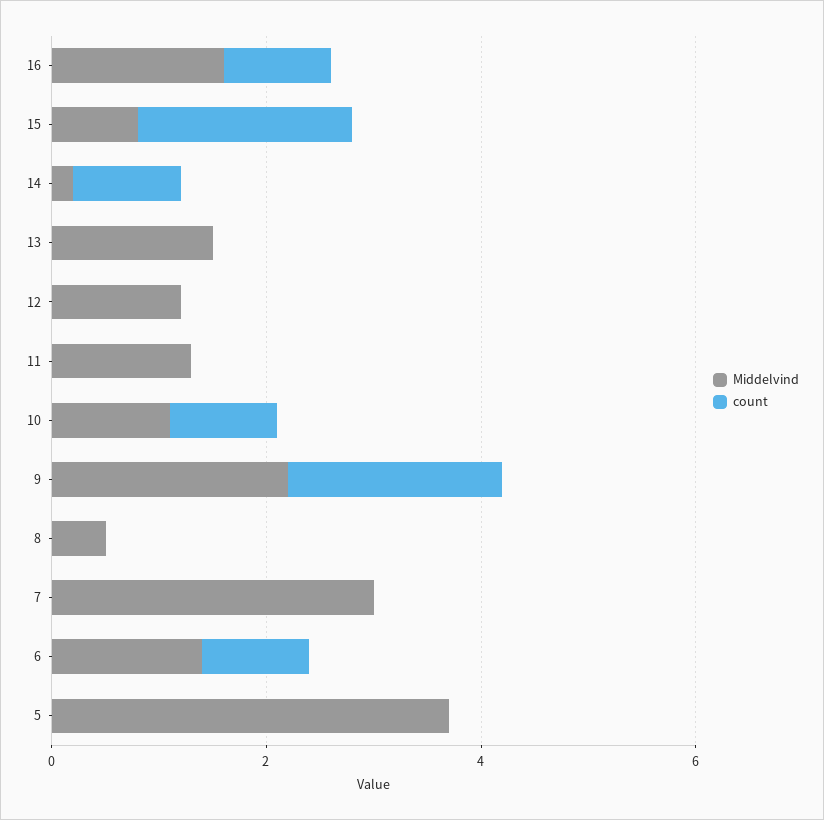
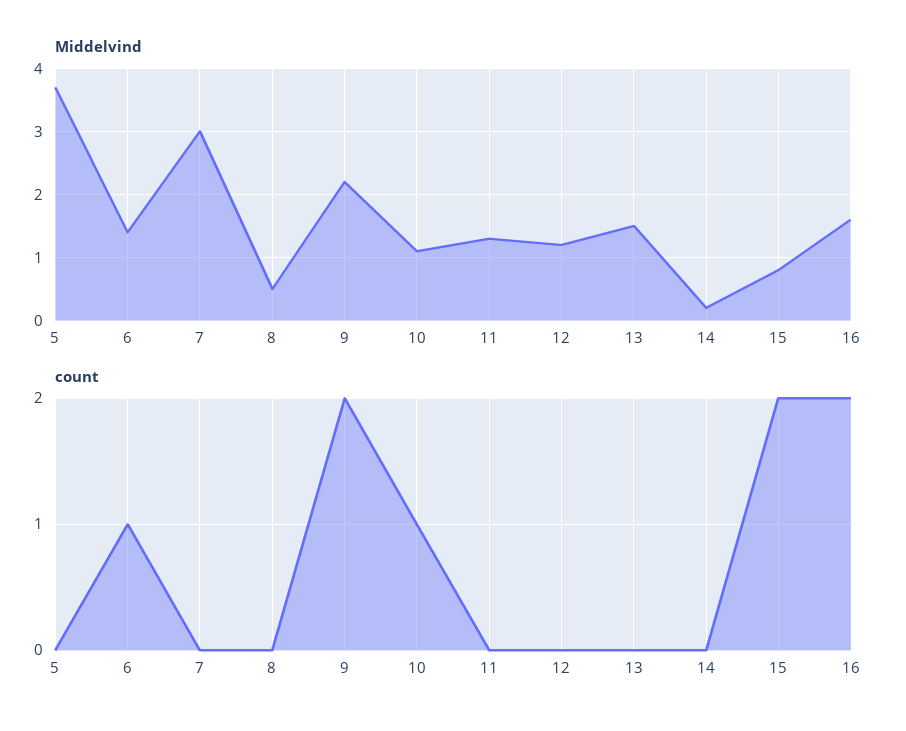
  {
    "Middelvind": {
      "16": 1.6,
      "15": 0.8,
      "14": 0.2,
      "13": 1.5,
      "12": 1.2,
      "11": 1.3,
      "10": 1.1,
      "9": 2.2,
      "8": 0.5,
      "7": 3,
      "6": 1.4,
      "5": 3.7
    },
    "count": {
-     "16": 1,
+     "16": 2,
      "15": 2,
-     "14": 1,
+     "14": 0,
      "13": 0,
      "12": 0,
      "11": 0,
      "10": 1,
      "9": 2,
      "8": 0,
      "7": 0,
      "6": 1,
      "5": 0
    }
  }

